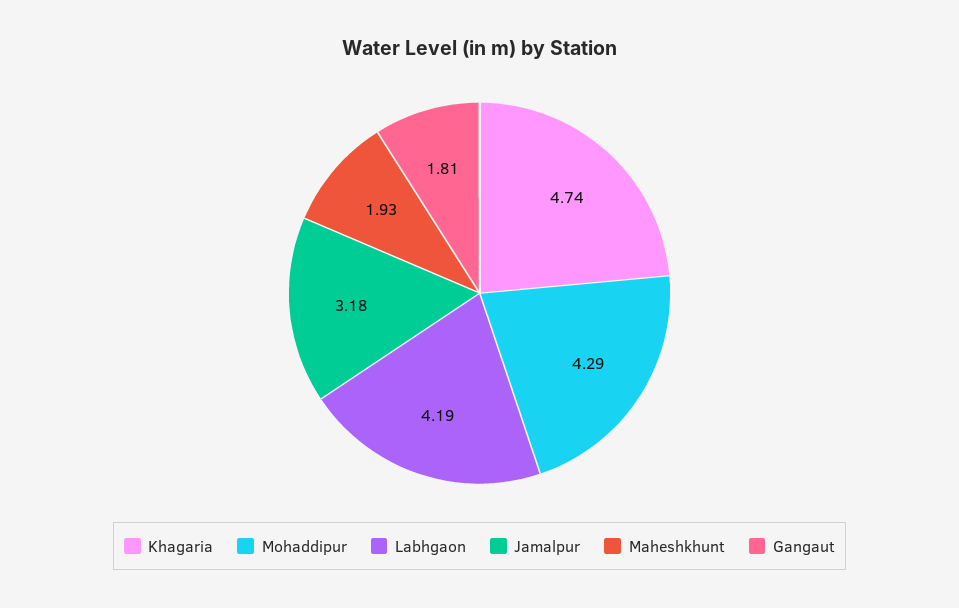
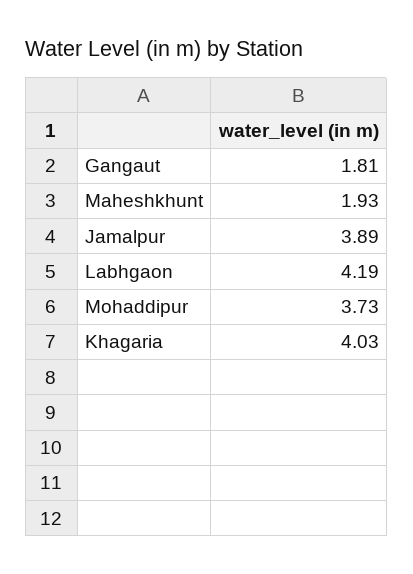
  {
-   "Khagaria": 4.74,
+   "Khagaria": 4.03,
-   "Mohaddipur": 4.29,
+   "Mohaddipur": 3.73,
    "Labhgaon": 4.19,
-   "Jamalpur": 3.18,
+   "Jamalpur": 3.89,
    "Maheshkhunt": 1.93,
    "Gangaut": 1.81
  }

